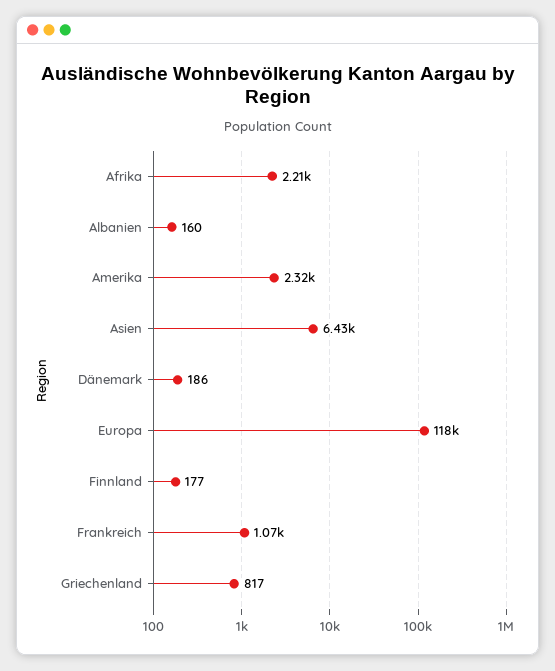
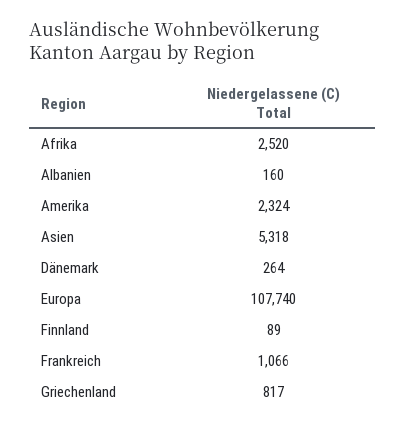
  {
-   "Afrika": 2210,
+   "Afrika": 2520,
    "Albanien": 160,
    "Amerika": 2324,
-   "Asien": 6430,
+   "Asien": 5318,
-   "Dänemark": 186,
+   "Dänemark": 264,
-   "Europa": 118000,
+   "Europa": 107740,
-   "Finnland": 177,
+   "Finnland": 89,
    "Frankreich": 1066,
    "Griechenland": 817
  }

